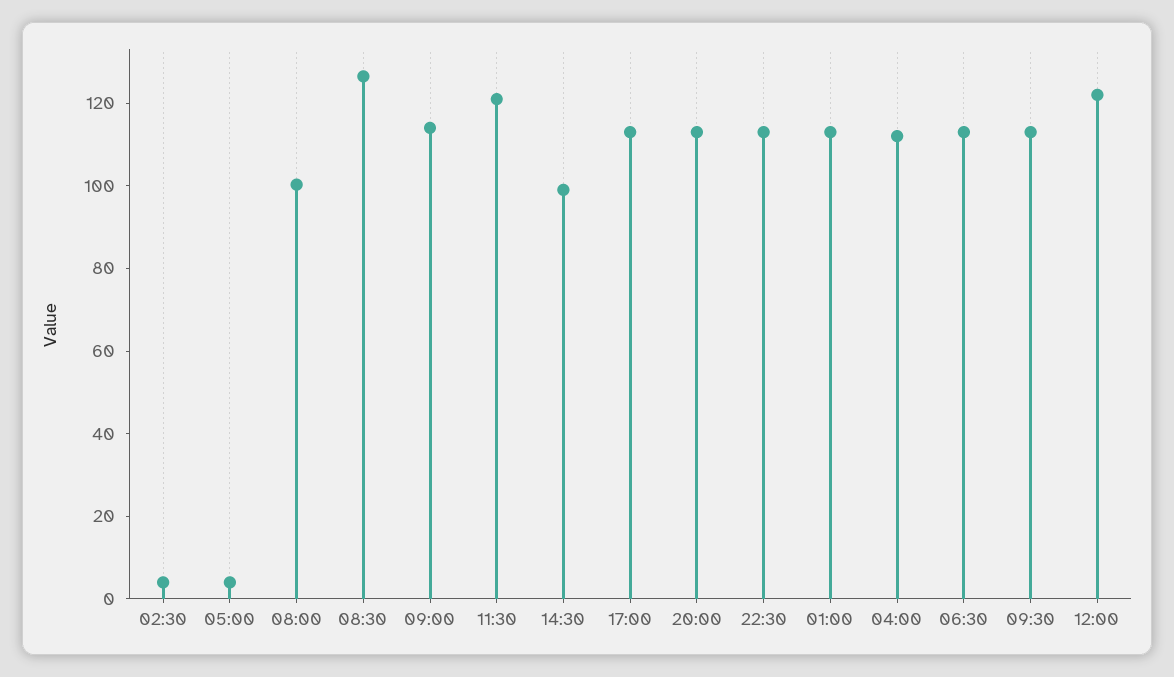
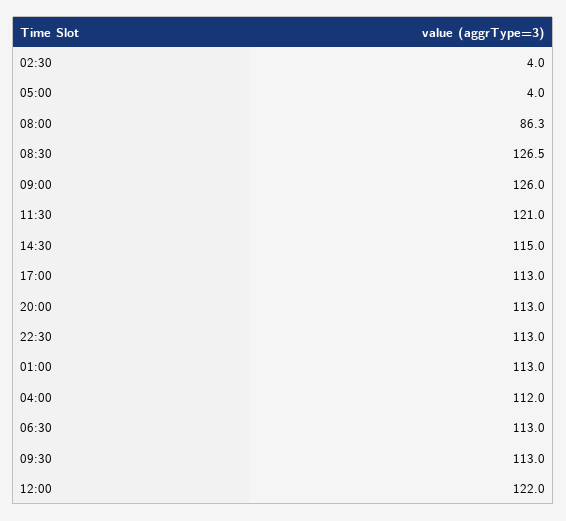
  {
    "02:30": 4,
    "05:00": 4,
-   "08:00": 100,
+   "08:00": 86.3,
    "08:30": 126.5,
-   "09:00": 115,
+   "09:00": 126,
    "11:30": 121,
-   "14:30": 100,
+   "14:30": 115,
    "17:00": 113,
    "20:00": 113,
    "22:30": 113,
    "01:00": 113,
    "04:00": 112,
    "06:30": 113,
    "09:30": 113,
    "12:00": 122
  }

